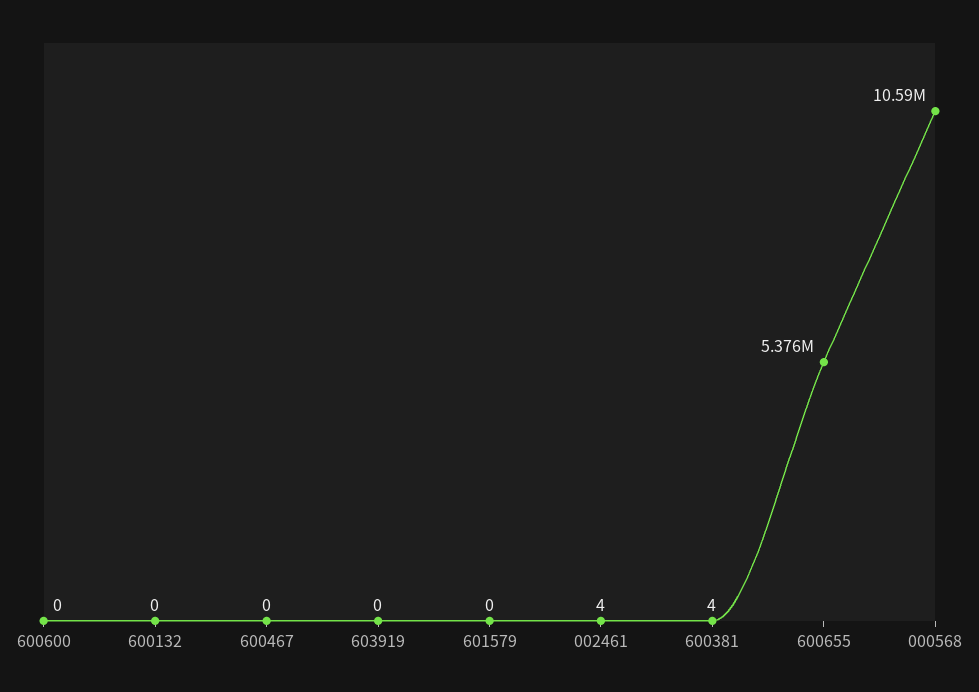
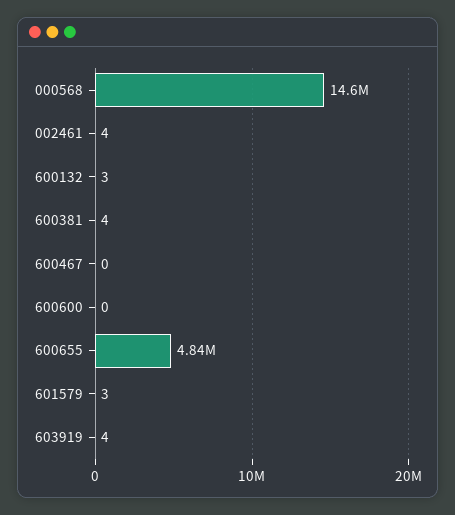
  {
    "600600": 0,
-   "600132": 0,
+   "600132": 3,
    "600467": 0,
-   "603919": 0,
+   "603919": 4,
-   "601579": 0,
+   "601579": 3,
    "002461": 4,
    "600381": 4,
-   "600655": 5376000,
+   "600655": 4840000,
-   "000568": 10590000
+   "000568": 14600000
  }

